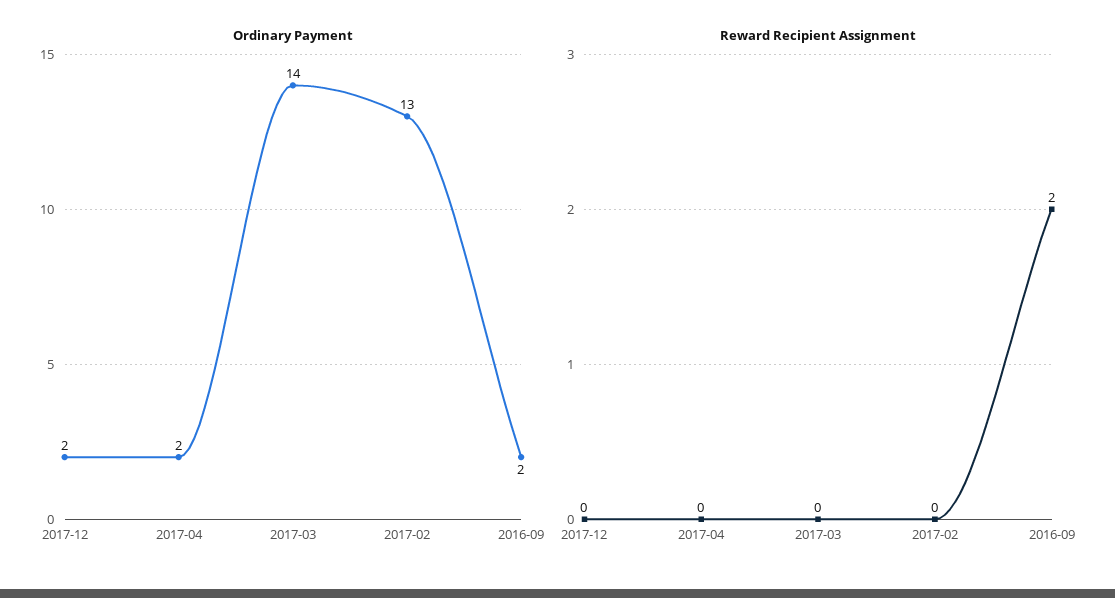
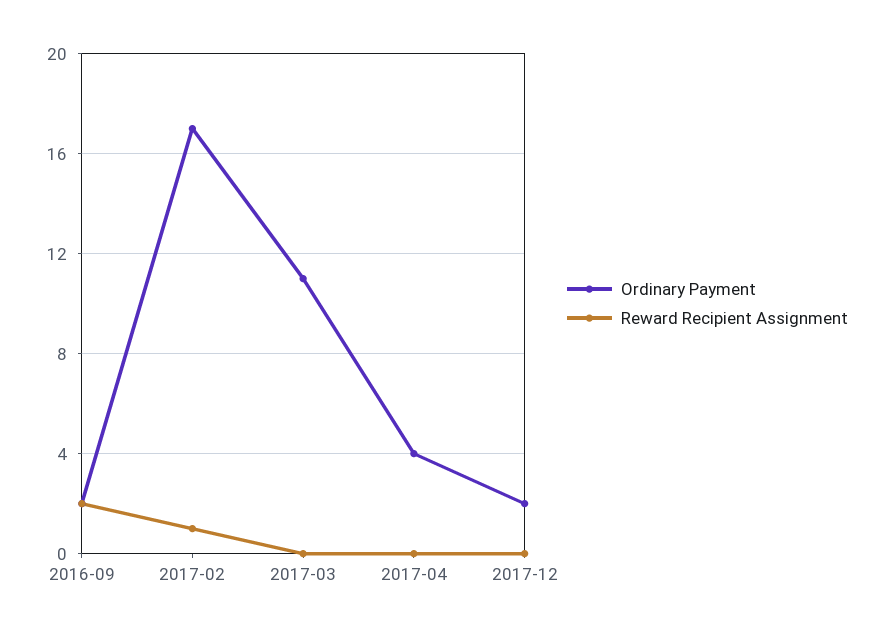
  {
    "Ordinary Payment": {
      "2017-12": 2,
-     "2017-04": 2,
+     "2017-04": 4,
-     "2017-03": 14,
+     "2017-03": 11,
-     "2017-02": 13,
+     "2017-02": 17,
      "2016-09": 2
    },
    "Reward Recipient Assignment": {
      "2017-12": 0,
      "2017-04": 0,
      "2017-03": 0,
-     "2017-02": 0,
+     "2017-02": 1,
      "2016-09": 2
    }
  }

